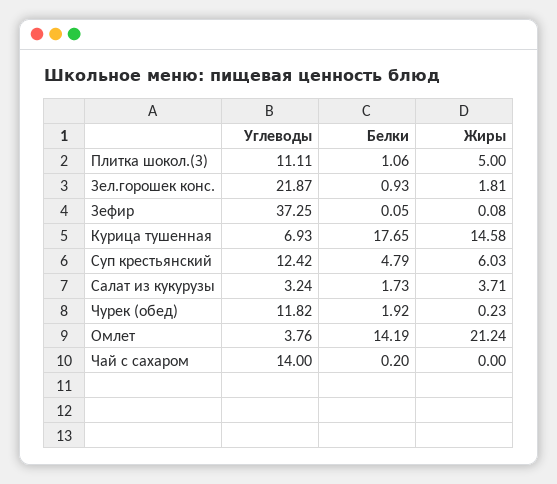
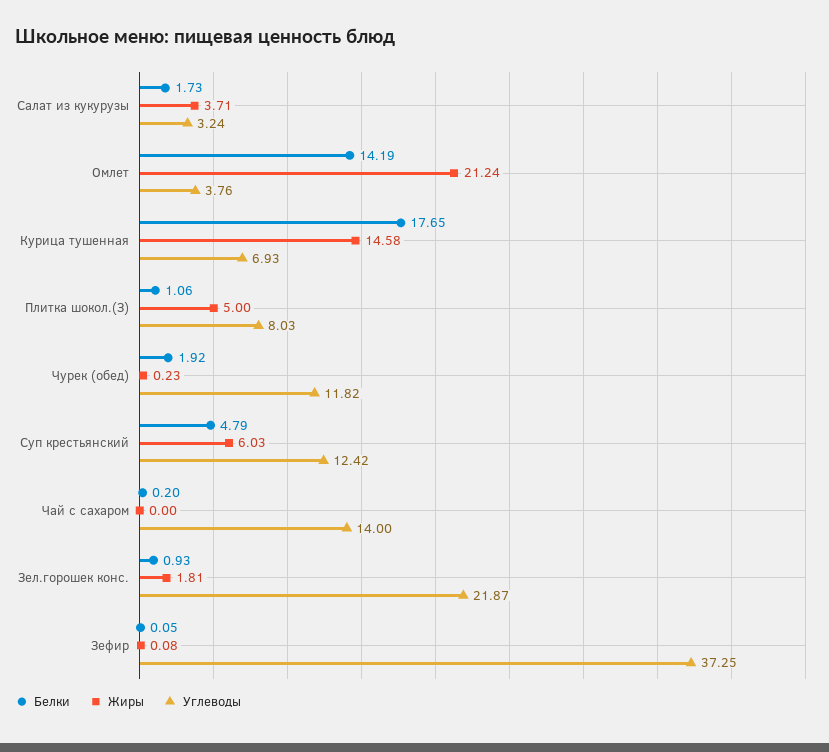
  {
    "Углеводы": {
-     "Плитка шокол.(З)": 11.11,
+     "Плитка шокол.(З)": 8.03,
      "Зел.горошек конс.": 21.87,
      "Зефир": 37.25,
      "Курица тушенная": 6.93,
      "Суп крестьянский": 12.42,
      "Салат из кукурузы": 3.24,
      "Чурек (обед)": 11.82,
      "Омлет": 3.76,
      "Чай с сахаром": 14
    },
    "Белки": {
      "Плитка шокол.(З)": 1.06,
      "Зел.горошек конс.": 0.93,
      "Зефир": 0.05,
      "Курица тушенная": 17.65,
      "Суп крестьянский": 4.79,
      "Салат из кукурузы": 1.73,
      "Чурек (обед)": 1.92,
      "Омлет": 14.19,
      "Чай с сахаром": 0.2
    },
    "Жиры": {
      "Плитка шокол.(З)": 5,
      "Зел.горошек конс.": 1.81,
      "Зефир": 0.08,
      "Курица тушенная": 14.58,
      "Суп крестьянский": 6.03,
      "Салат из кукурузы": 3.71,
      "Чурек (обед)": 0.23,
      "Омлет": 21.24,
      "Чай с сахаром": 0
    }
  }

